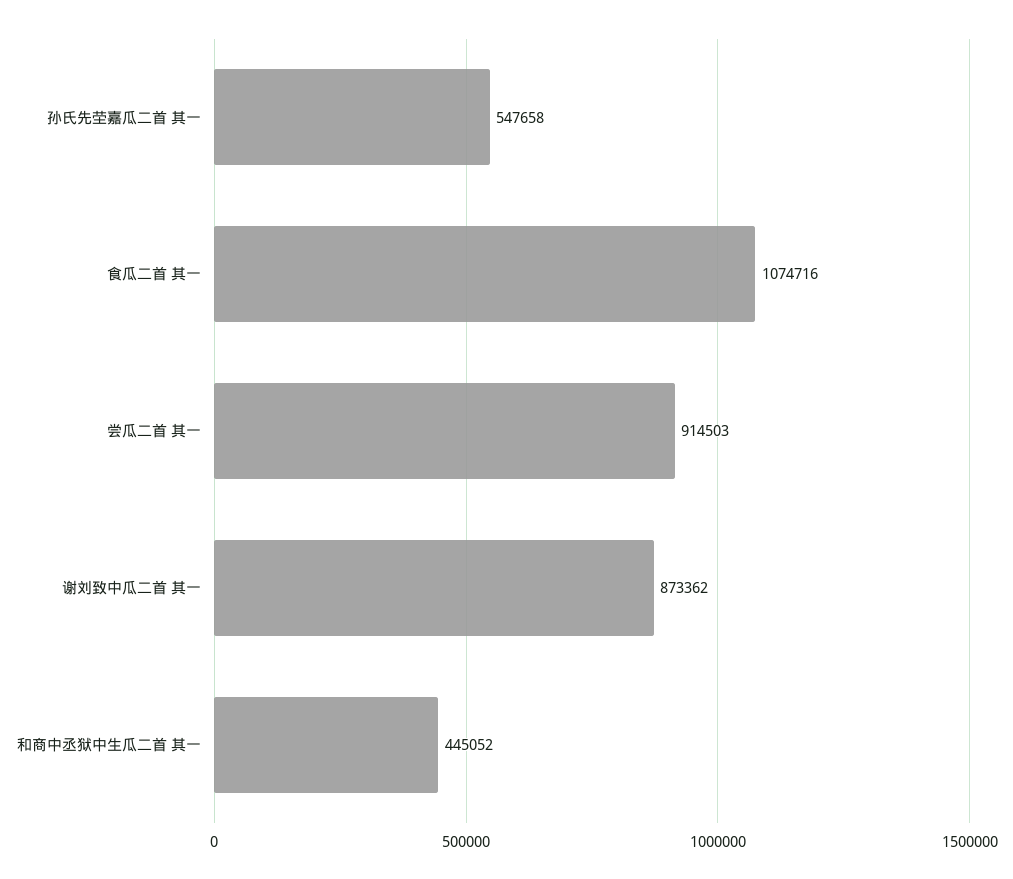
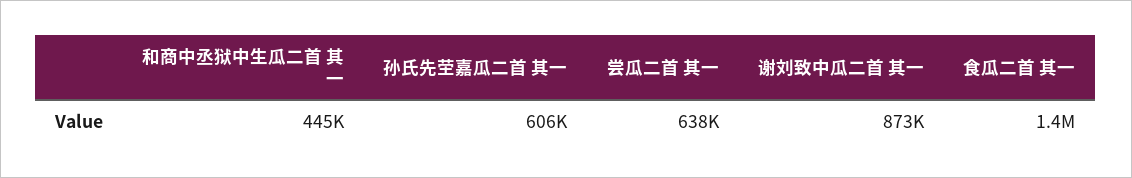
  {
-   "孙氏先茔嘉瓜二首 其一": 547658,
+   "孙氏先茔嘉瓜二首 其一": 606000,
-   "食瓜二首 其一": 1074716,
+   "食瓜二首 其一": 1400000,
-   "尝瓜二首 其一": 914503,
+   "尝瓜二首 其一": 638000,
    "谢刘致中瓜二首 其一": 873362,
    "和商中丞狱中生瓜二首 其一": 445052
  }

